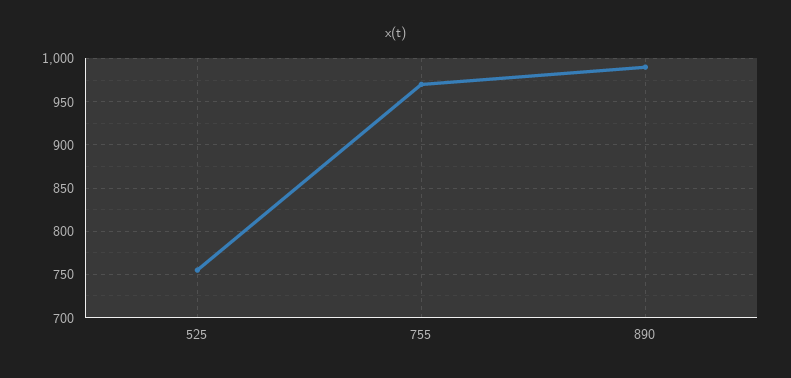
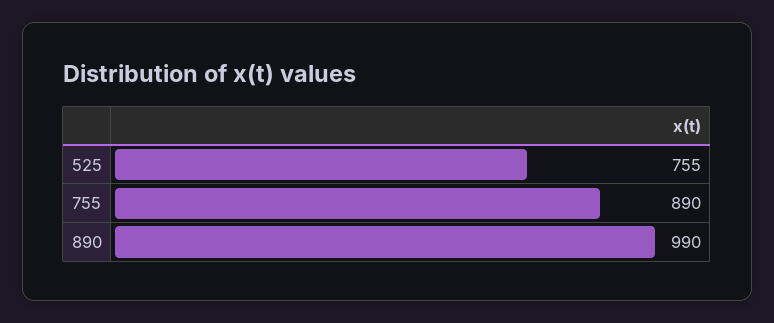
  {
    "525": 755,
-   "755": 970,
+   "755": 890,
    "890": 990
  }

